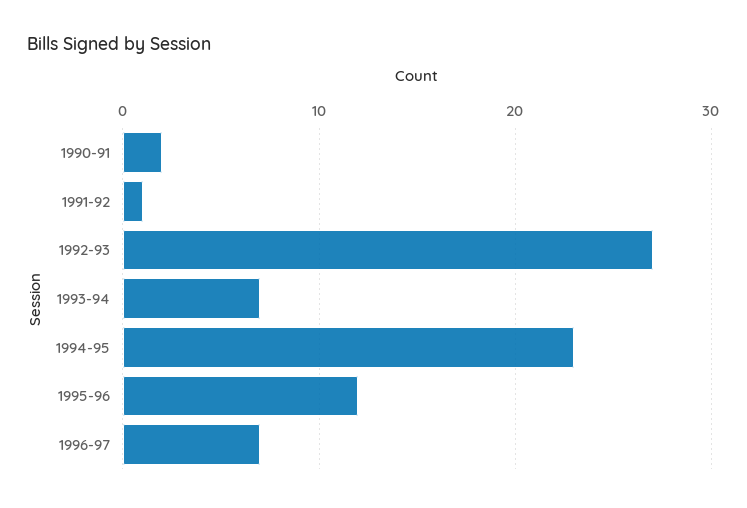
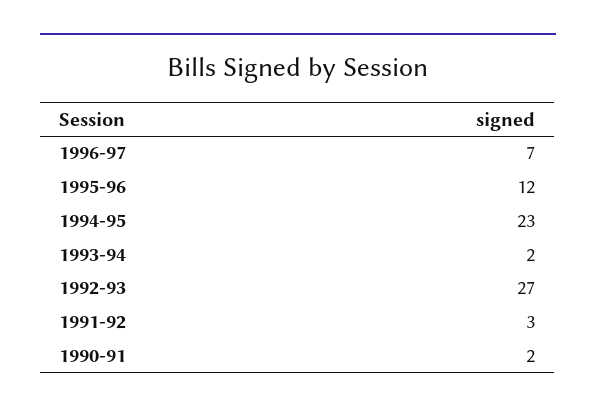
  {
    "1990-91": 2,
-   "1991-92": 1,
+   "1991-92": 3,
    "1992-93": 27,
-   "1993-94": 7,
+   "1993-94": 2,
    "1994-95": 23,
    "1995-96": 12,
    "1996-97": 7
  }

